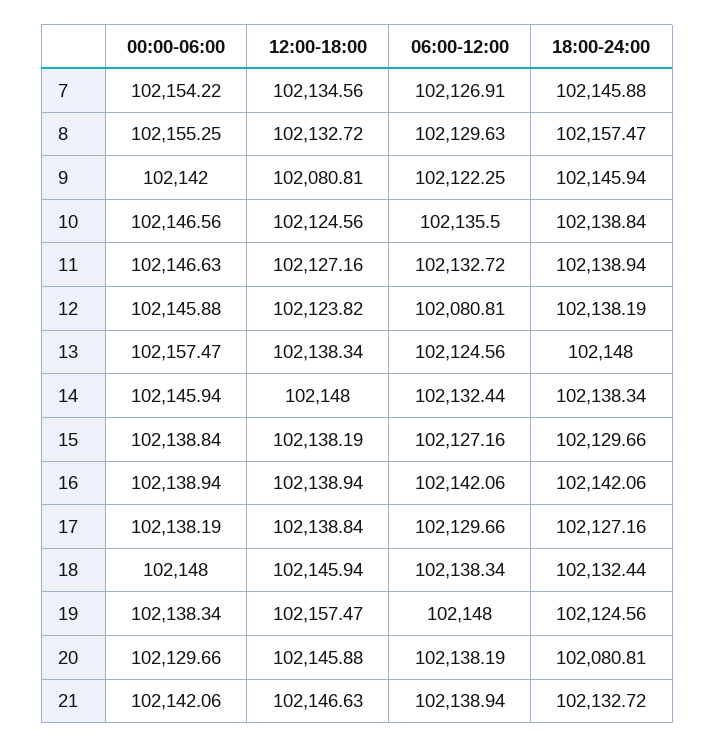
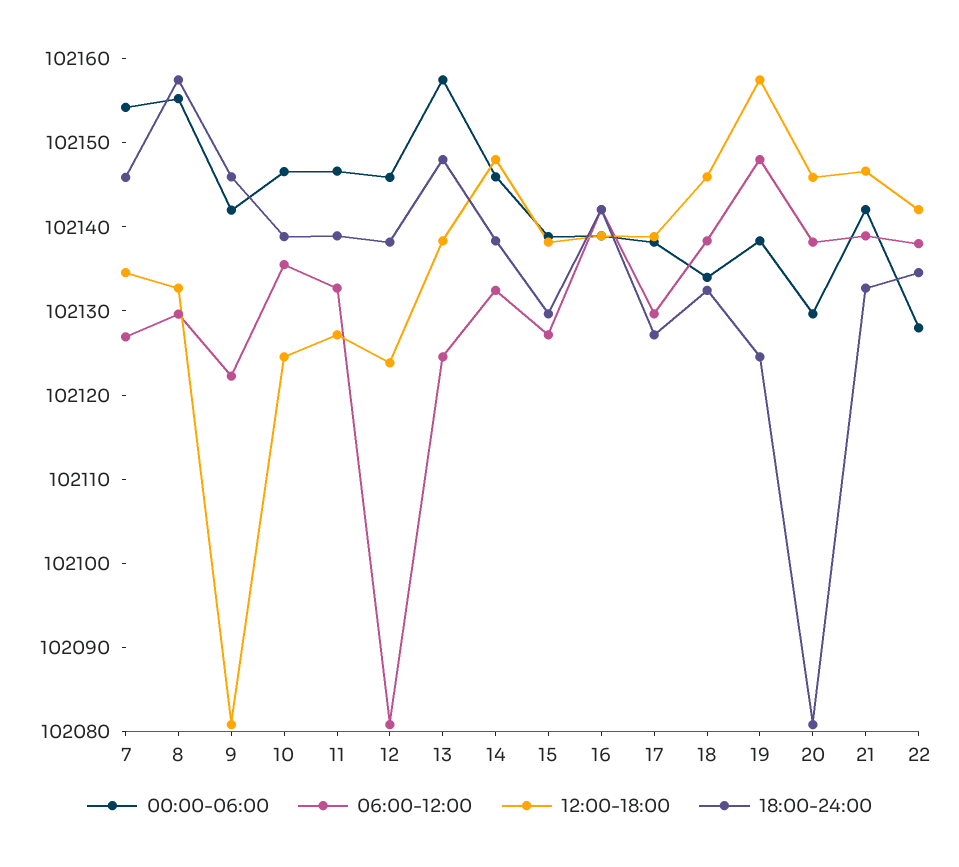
  {
    "00:00-06:00": {
      "7": 102154.22,
      "8": 102155.25,
      "9": 102142,
      "10": 102146.56,
      "11": 102146.63,
      "12": 102145.88,
      "13": 102157.47,
      "14": 102145.94,
      "15": 102138.84,
      "16": 102138.94,
      "17": 102138.19,
-     "18": 102148,
+     "18": 102134,
      "19": 102138.34,
      "20": 102129.66,
-     "21": 102142.06
+     "21": 102142.06,
+     "22": 102128
    },
    "12:00-18:00": {
      "7": 102134.56,
      "8": 102132.72,
      "9": 102080.81,
      "10": 102124.56,
      "11": 102127.16,
      "12": 102123.82,
      "13": 102138.34,
      "14": 102148,
      "15": 102138.19,
      "16": 102138.94,
      "17": 102138.84,
      "18": 102145.94,
      "19": 102157.47,
      "20": 102145.88,
-     "21": 102146.63
+     "21": 102146.63,
+     "22": 102142
    },
    "06:00-12:00": {
      "7": 102126.91,
      "8": 102129.63,
      "9": 102122.25,
      "10": 102135.5,
      "11": 102132.72,
      "12": 102080.81,
      "13": 102124.56,
      "14": 102132.44,
      "15": 102127.16,
      "16": 102142.06,
      "17": 102129.66,
      "18": 102138.34,
      "19": 102148,
      "20": 102138.19,
-     "21": 102138.94
+     "21": 102138.94,
+     "22": 102138
    },
    "18:00-24:00": {
      "7": 102145.88,
      "8": 102157.47,
      "9": 102145.94,
      "10": 102138.84,
      "11": 102138.94,
      "12": 102138.19,
      "13": 102148,
      "14": 102138.34,
      "15": 102129.66,
      "16": 102142.06,
      "17": 102127.16,
      "18": 102132.44,
      "19": 102124.56,
      "20": 102080.81,
-     "21": 102132.72
+     "21": 102132.72,
+     "22": 102134
    }
  }

